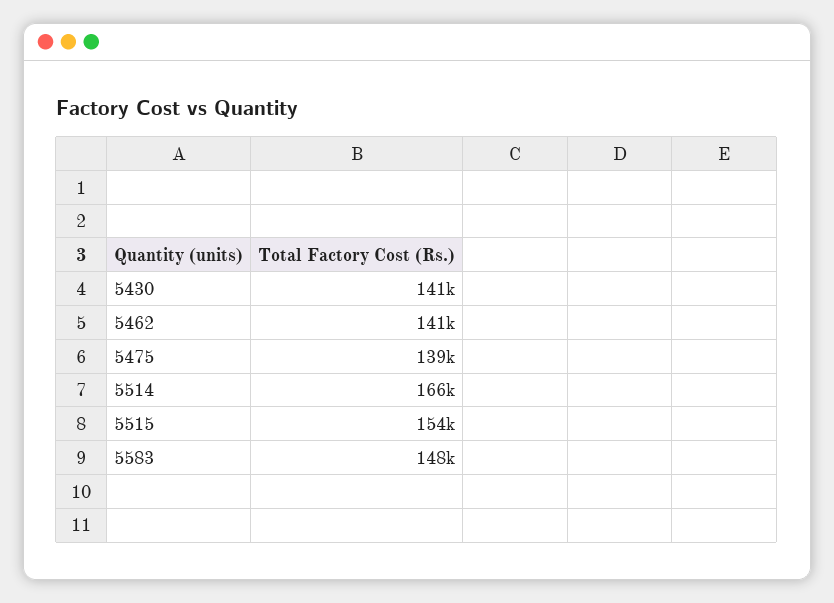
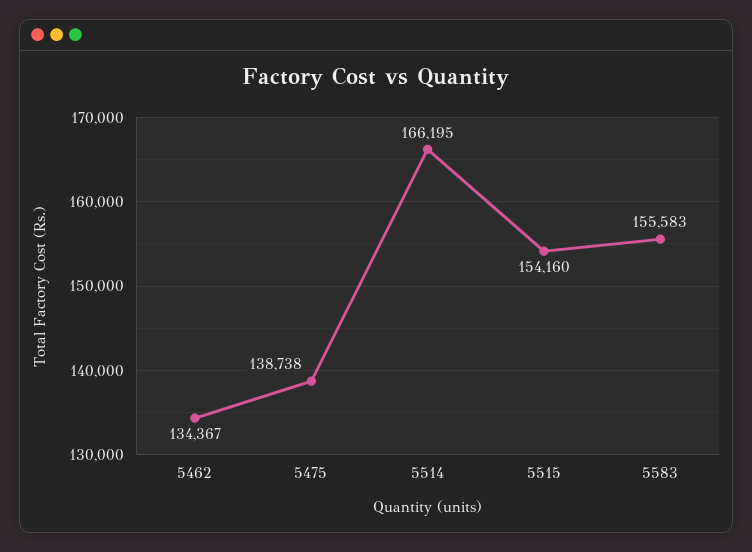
  {
-   "5430": 141000,
-   "5462": 141000,
+   "5462": 134367,
    "5475": 138738,
    "5514": 166195,
    "5515": 154160,
-   "5583": 148000
+   "5583": 155583
  }

